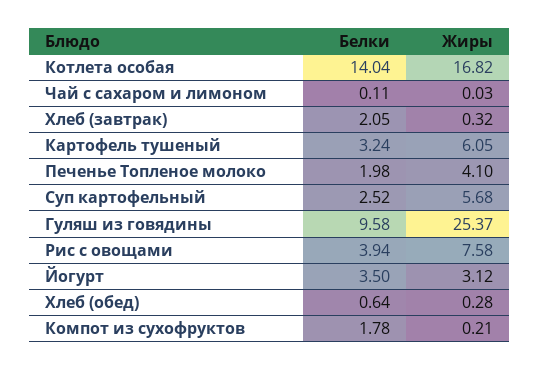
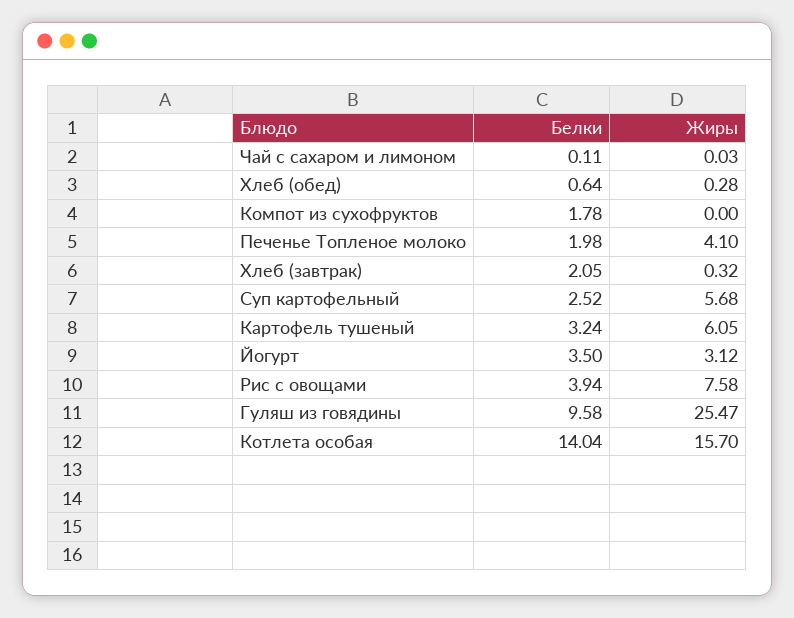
  {
    "Белки": {
      "Котлета особая": 14.04,
      "Чай с сахаром и лимоном": 0.11,
      "Хлеб (завтрак)": 2.05,
      "Картофель тушеный": 3.24,
      "Печенье Топленое молоко": 1.98,
      "Суп картофельный": 2.52,
      "Гуляш из говядины": 9.58,
      "Рис с овощами": 3.94,
      "Йогурт": 3.5,
      "Хлеб (обед)": 0.64,
      "Компот из сухофруктов": 1.78
    },
    "Жиры": {
-     "Котлета особая": 16.82,
+     "Котлета особая": 15.7,
      "Чай с сахаром и лимоном": 0.03,
      "Хлеб (завтрак)": 0.32,
      "Картофель тушеный": 6.05,
      "Печенье Топленое молоко": 4.1,
      "Суп картофельный": 5.68,
-     "Гуляш из говядины": 25.37,
+     "Гуляш из говядины": 25.47,
      "Рис с овощами": 7.58,
      "Йогурт": 3.12,
      "Хлеб (обед)": 0.28,
-     "Компот из сухофруктов": 0.21
+     "Компот из сухофруктов": 0
    }
  }

